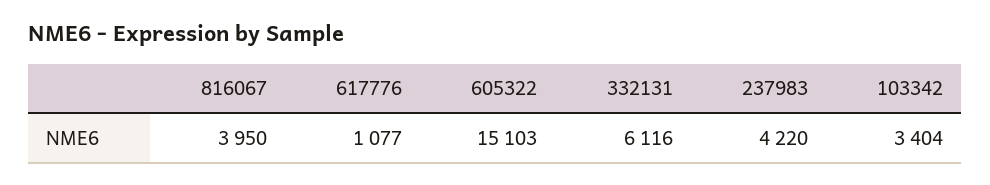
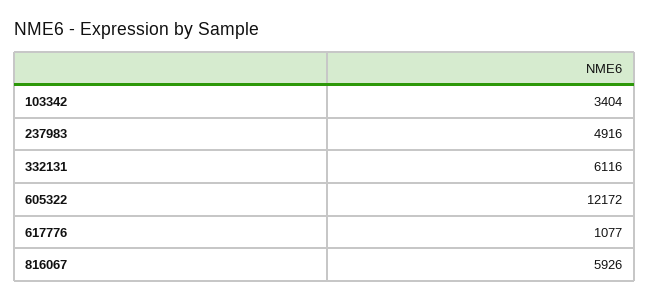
  {
-   "816067": 3950,
+   "816067": 5926,
    "617776": 1077,
-   "605322": 15103,
+   "605322": 12172,
    "332131": 6116,
-   "237983": 4220,
+   "237983": 4916,
    "103342": 3404
  }

